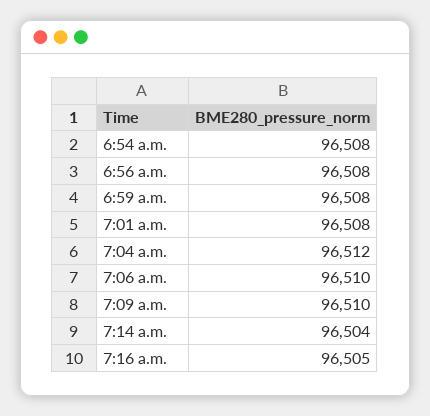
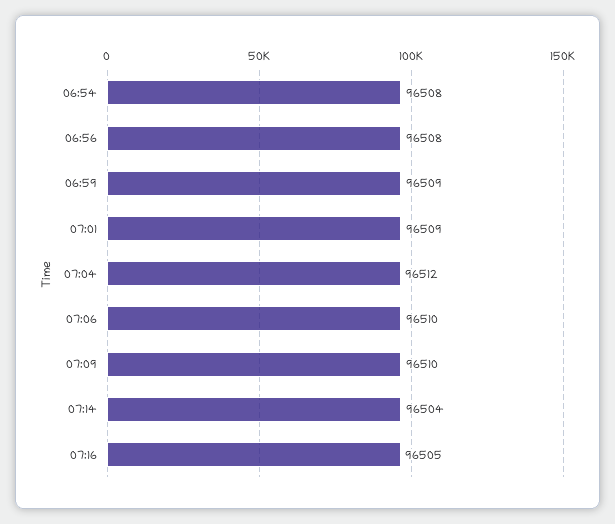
  {
    "6:54 a.m.": 96508,
    "6:56 a.m.": 96508,
-   "6:59 a.m.": 96508,
+   "6:59 a.m.": 96509,
-   "7:01 a.m.": 96508,
+   "7:01 a.m.": 96509,
    "7:04 a.m.": 96512,
    "7:06 a.m.": 96510,
    "7:09 a.m.": 96510,
    "7:14 a.m.": 96504,
    "7:16 a.m.": 96505
  }

